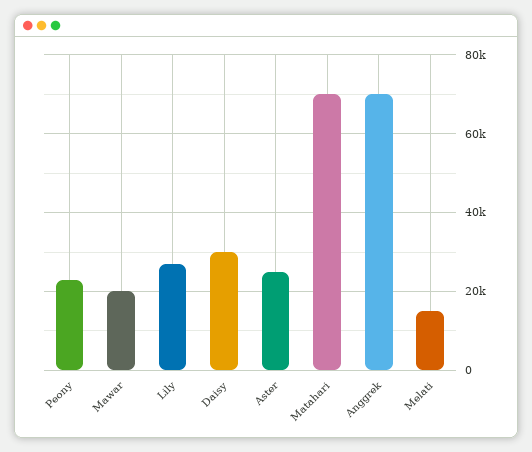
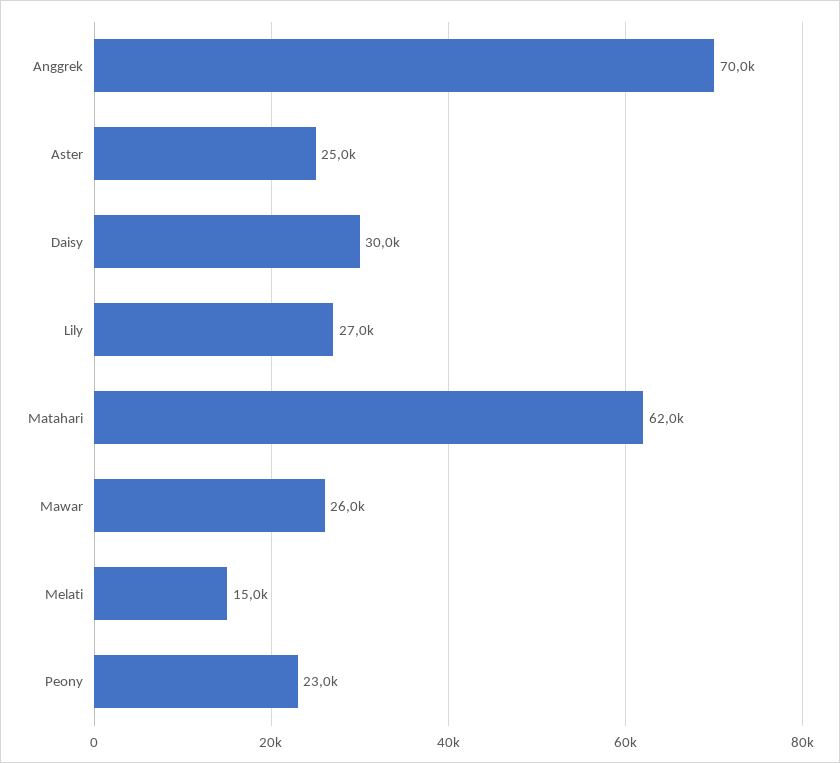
  {
    "Peony": 23000,
-   "Mawar": 20000,
+   "Mawar": 26000,
    "Lily": 27000,
    "Daisy": 30000,
    "Aster": 25000,
-   "Matahari": 70000,
+   "Matahari": 62000,
    "Anggrek": 70000,
    "Melati": 15000
  }

